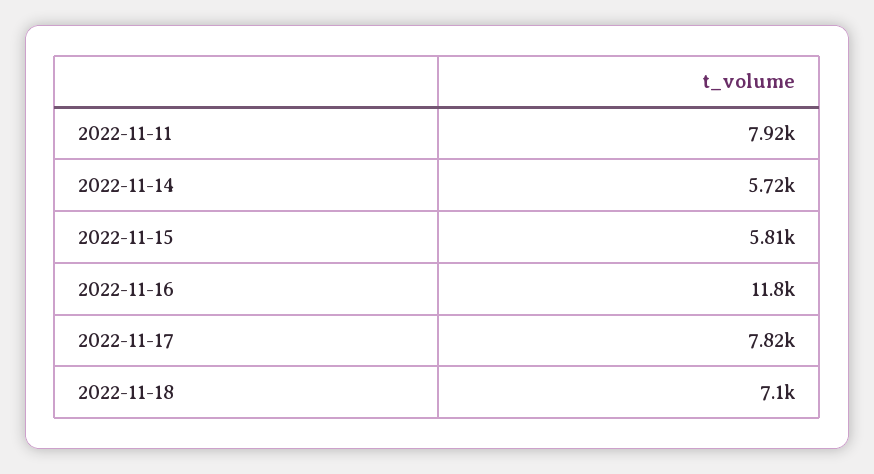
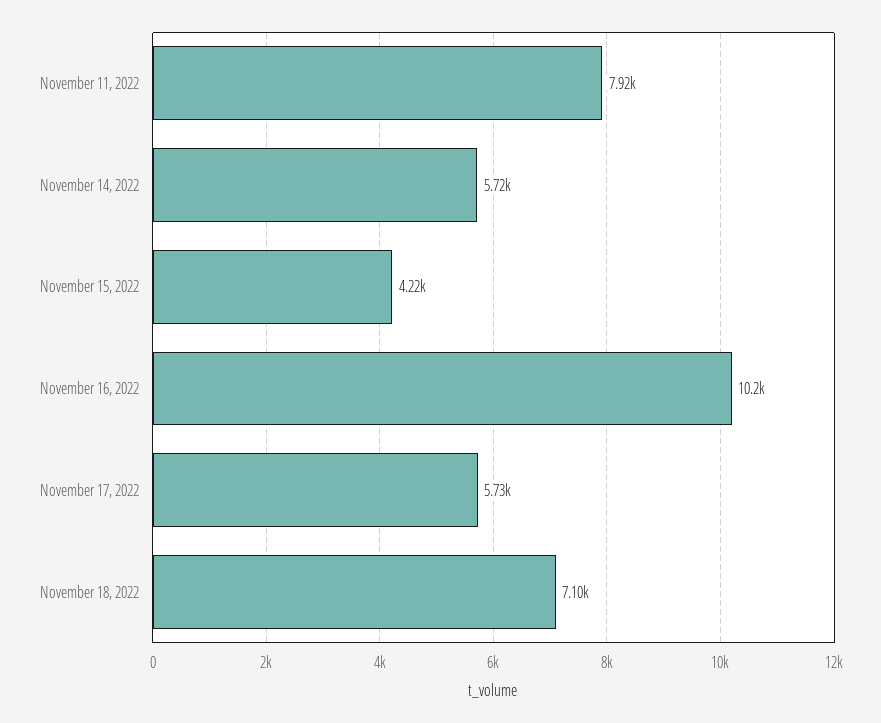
  {
    "2022-11-11": 7920,
    "2022-11-14": 5720,
-   "2022-11-15": 5810,
+   "2022-11-15": 4220,
-   "2022-11-16": 11800,
+   "2022-11-16": 10200,
-   "2022-11-17": 7820,
+   "2022-11-17": 5730,
    "2022-11-18": 7100
  }

